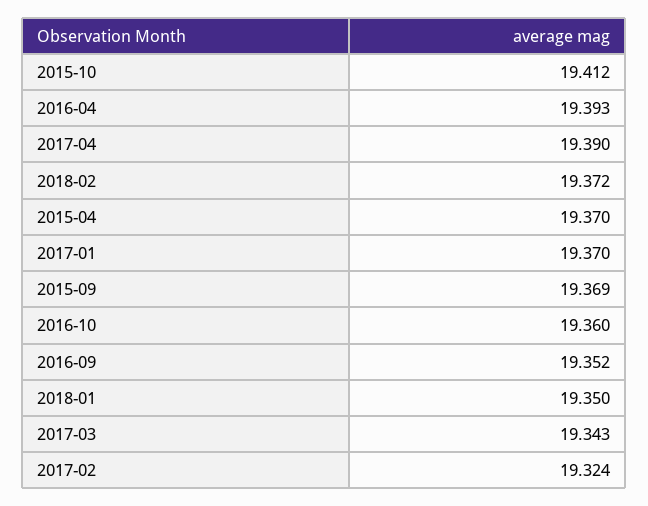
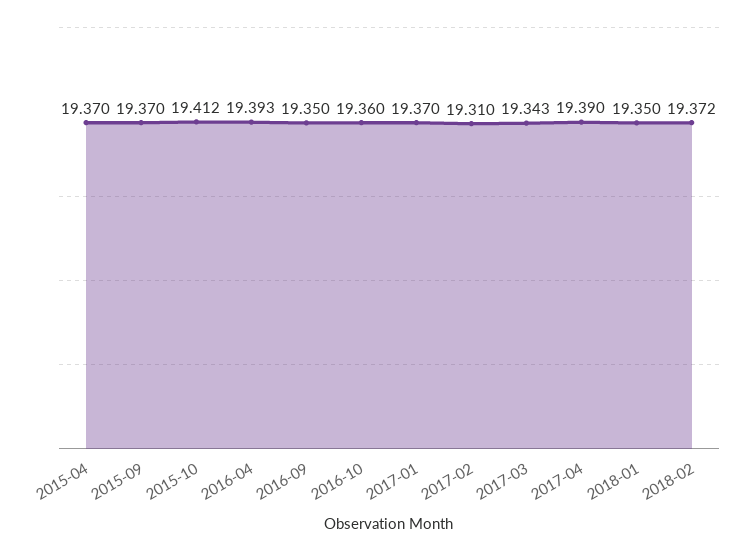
  {
    "2015-10": 19.412,
    "2016-04": 19.393,
    "2017-04": 19.39,
    "2018-02": 19.372,
    "2015-04": 19.37,
    "2017-01": 19.37,
-   "2015-09": 19.369,
+   "2015-09": 19.37,
    "2016-10": 19.36,
-   "2016-09": 19.352,
+   "2016-09": 19.35,
    "2018-01": 19.35,
    "2017-03": 19.343,
-   "2017-02": 19.324
+   "2017-02": 19.31
  }

